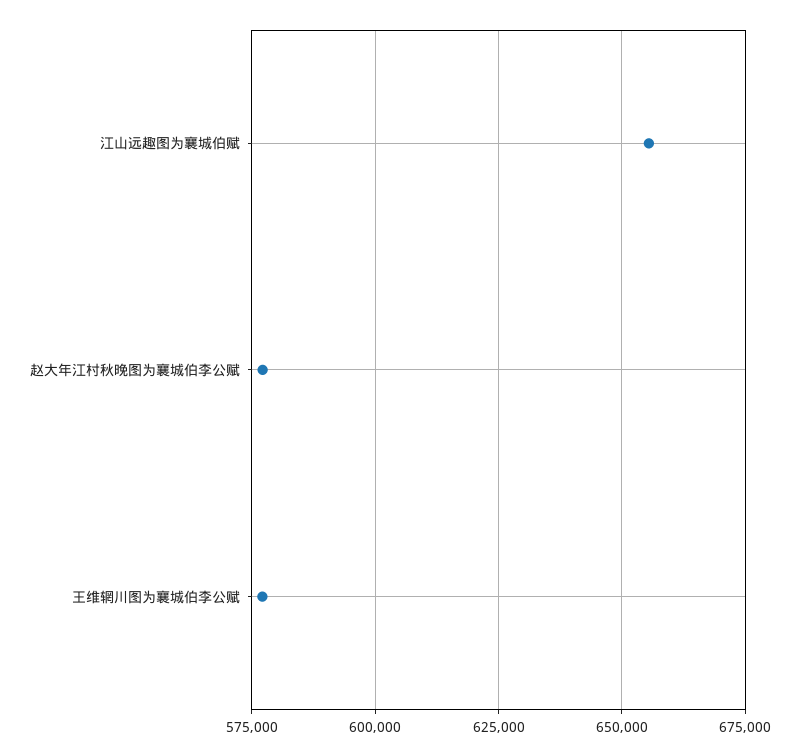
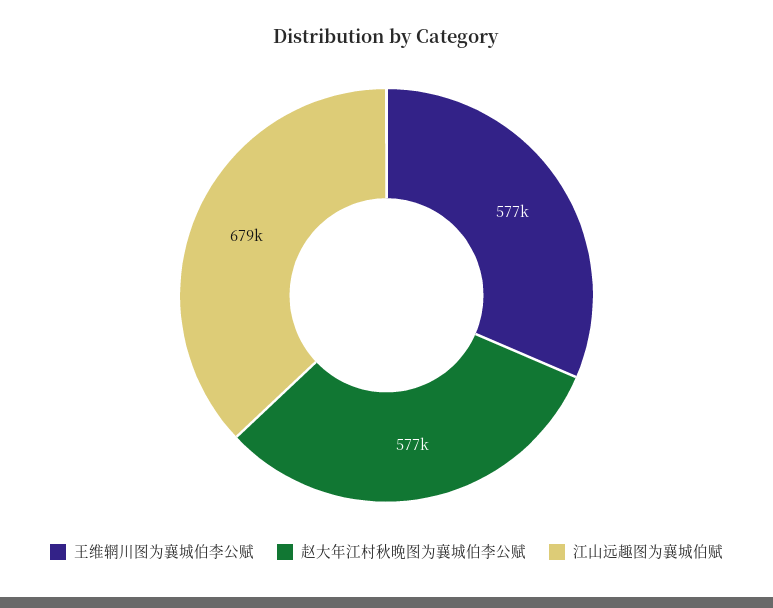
  {
-   "江山远趣图为襄城伯赋": 655000,
+   "江山远趣图为襄城伯赋": 679000,
    "赵大年江村秋晚图为襄城伯李公赋": 577000,
    "王维辋川图为襄城伯李公赋": 577000
  }

